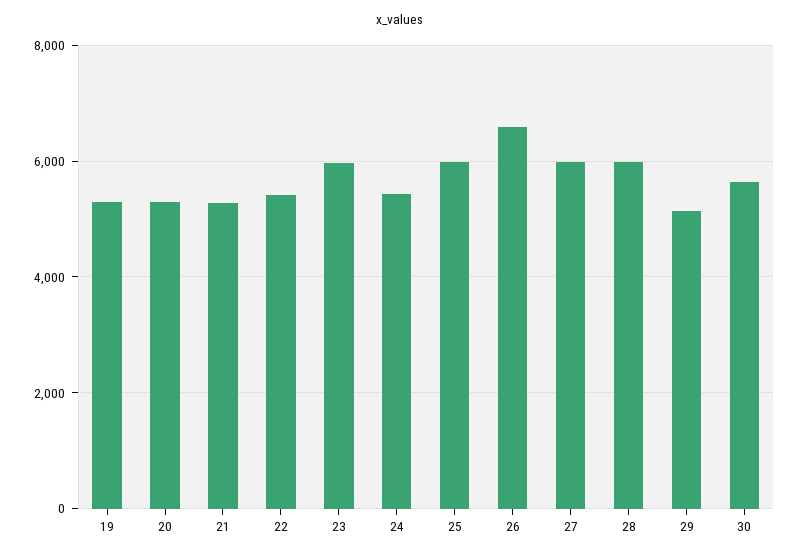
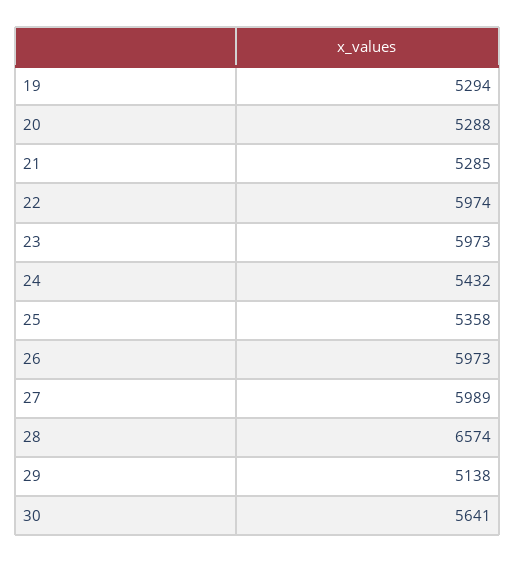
  {
    "19": 5294,
    "20": 5288,
    "21": 5285,
-   "22": 5400,
+   "22": 5974,
    "23": 5973,
    "24": 5432,
-   "25": 6000,
+   "25": 5358,
-   "26": 6600,
+   "26": 5973,
    "27": 5989,
-   "28": 6000,
+   "28": 6574,
    "29": 5138,
    "30": 5641
  }

